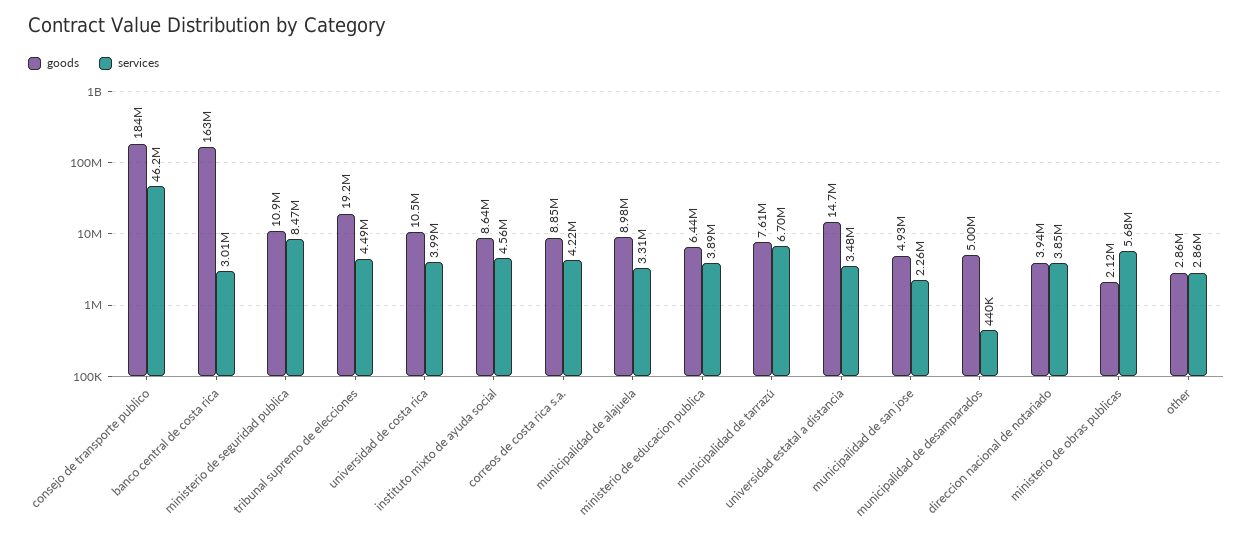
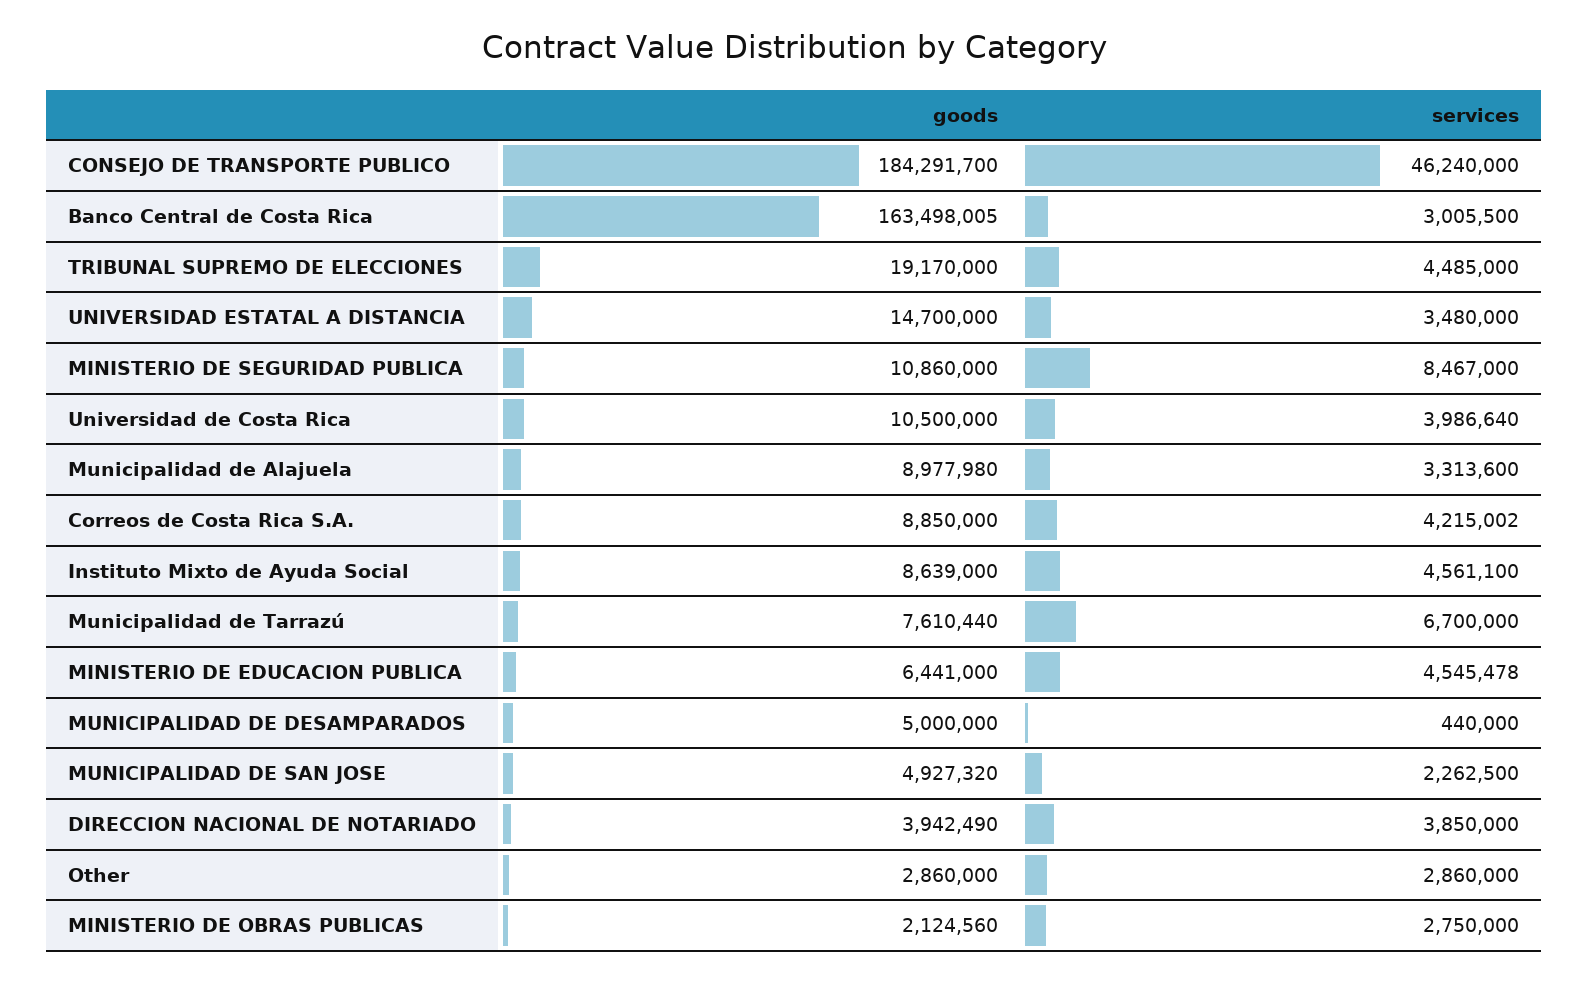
  {
    "goods": {
      "consejo de transporte publico": 184291700,
      "banco central de costa rica": 163498005,
      "ministerio de seguridad publica": 10860000,
      "tribunal supremo de elecciones": 19170000,
      "universidad de costa rica": 10500000,
      "instituto mixto de ayuda social": 8639000,
      "correos de costa rica s.a.": 8850000,
      "municipalidad de alajuela": 8977980,
      "ministerio de educacion publica": 6441000,
      "municipalidad de tarrazú": 7610440,
      "universidad estatal a distancia": 14700000,
      "municipalidad de san jose": 4927320,
      "municipalidad de desamparados": 5000000,
      "direccion nacional de notariado": 3942490,
      "ministerio de obras publicas": 2124560,
      "other": 2860000
    },
    "services": {
      "consejo de transporte publico": 46240000,
      "banco central de costa rica": 3005500,
      "ministerio de seguridad publica": 8467000,
      "tribunal supremo de elecciones": 4485000,
      "universidad de costa rica": 3986640,
      "instituto mixto de ayuda social": 4561100,
      "correos de costa rica s.a.": 4215002,
      "municipalidad de alajuela": 3313600,
-     "ministerio de educacion publica": 3890000,
+     "ministerio de educacion publica": 4545478,
      "municipalidad de tarrazú": 6700000,
      "universidad estatal a distancia": 3480000,
      "municipalidad de san jose": 2262500,
      "municipalidad de desamparados": 440000,
      "direccion nacional de notariado": 3850000,
-     "ministerio de obras publicas": 5680000,
+     "ministerio de obras publicas": 2750000,
      "other": 2860000
    }
  }

